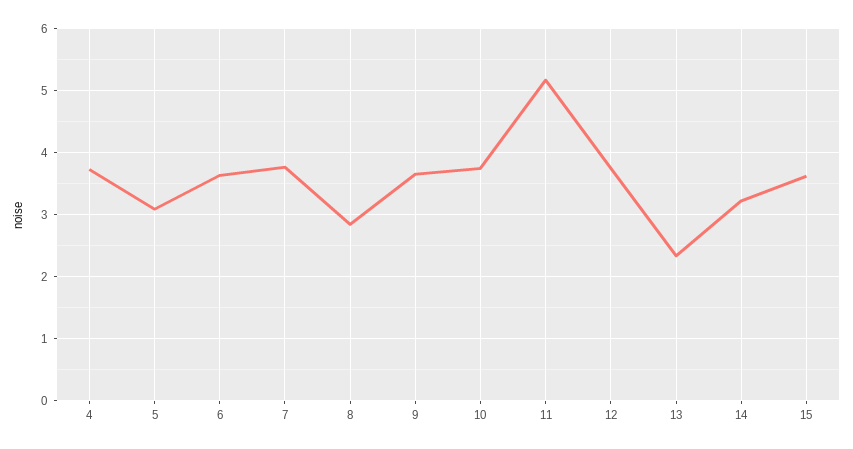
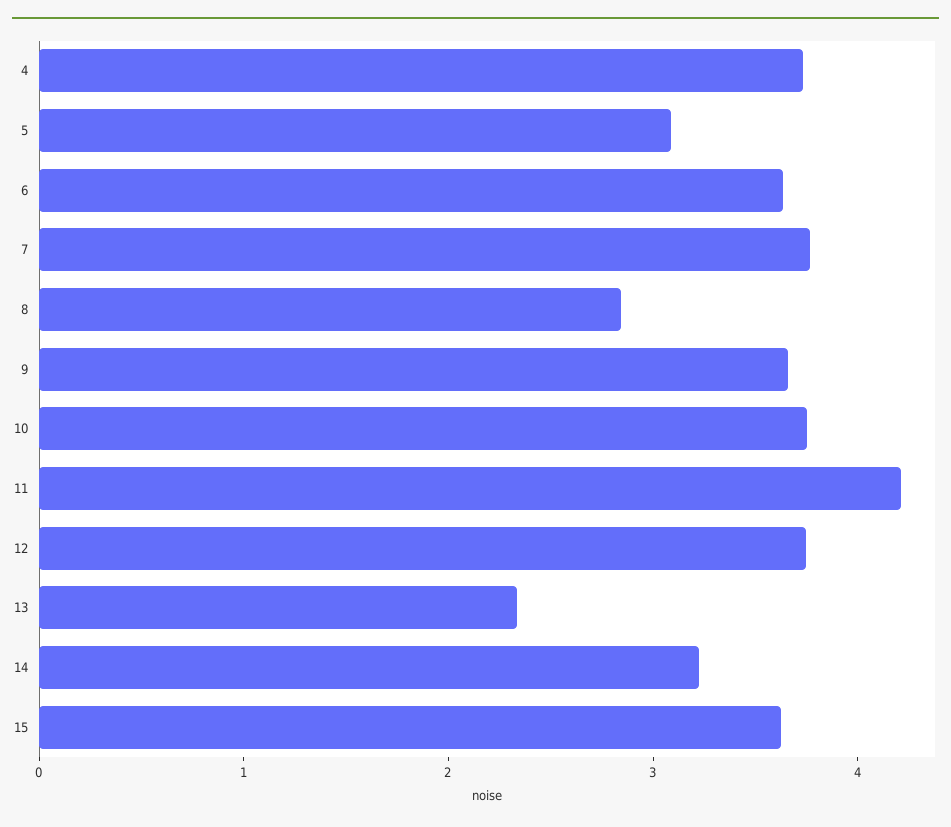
  {
    "4": 3.7,
    "5": 3.1,
    "6": 3.6,
    "7": 3.8,
    "8": 2.8,
    "9": 3.7,
    "10": 3.8,
-   "11": 5.2,
+   "11": 4.2,
    "12": 3.7,
    "13": 2.3,
    "14": 3.2,
    "15": 3.6
  }

